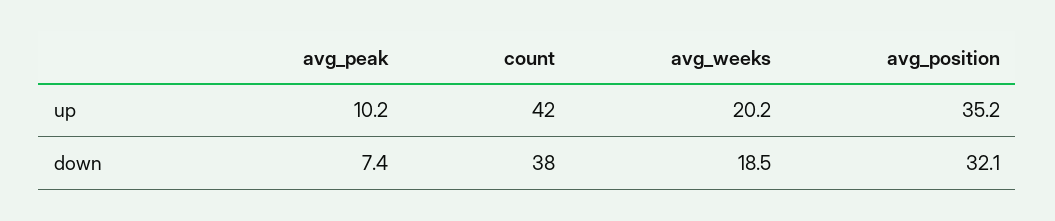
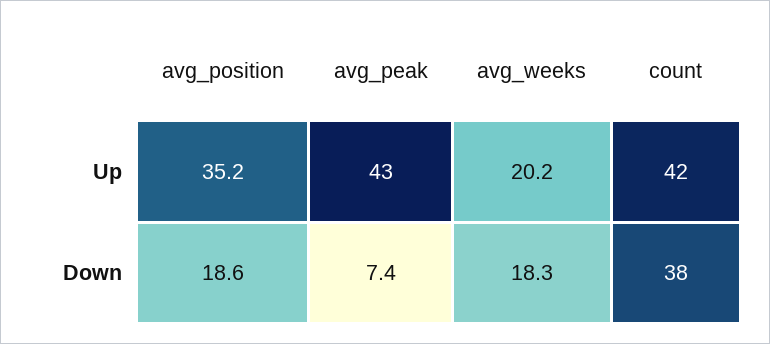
  {
    "avg_peak": {
-     "up": 10.2,
+     "up": 43,
      "down": 7.4
    },
    "count": {
      "up": 42,
      "down": 38
    },
    "avg_weeks": {
      "up": 20.2,
-     "down": 18.5
+     "down": 18.3
    },
    "avg_position": {
      "up": 35.2,
-     "down": 32.1
+     "down": 18.6
    }
  }

